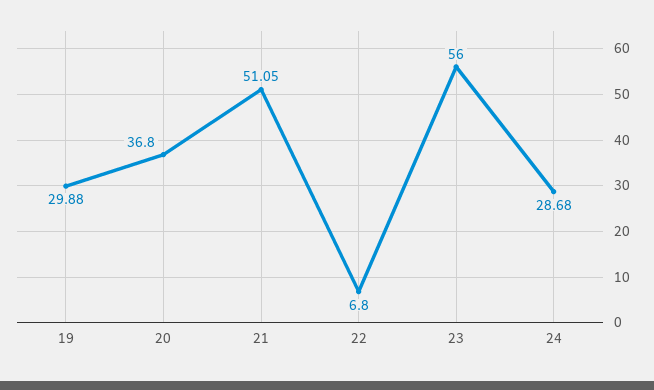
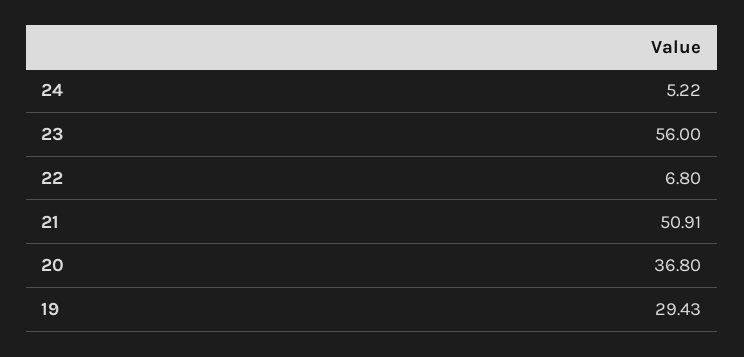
  {
-   "19": 29.88,
+   "19": 29.43,
    "20": 36.8,
-   "21": 51.05,
+   "21": 50.91,
    "22": 6.8,
    "23": 56,
-   "24": 28.68
+   "24": 5.22
  }

